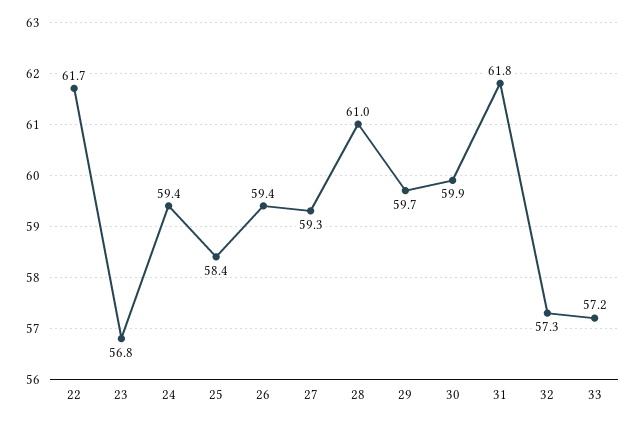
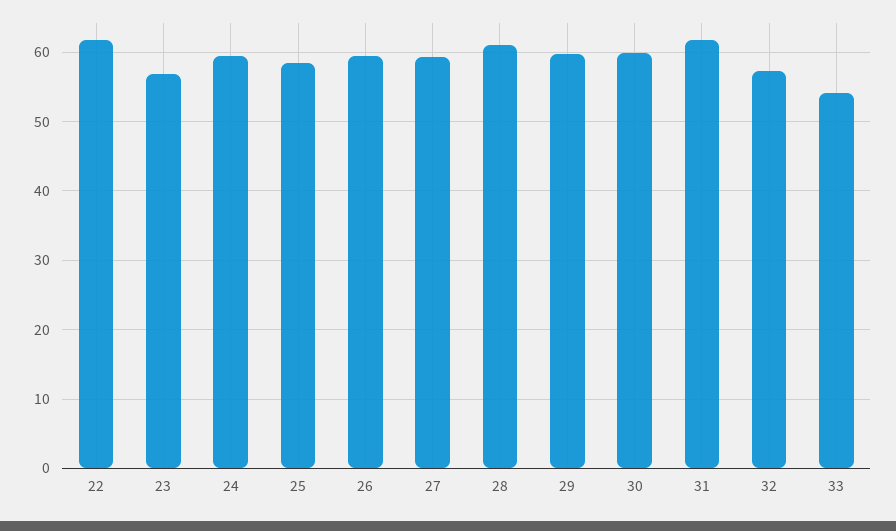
  {
    "22": 61.7,
    "23": 56.8,
    "24": 59.4,
    "25": 58.4,
    "26": 59.4,
    "27": 59.3,
    "28": 61,
    "29": 59.7,
    "30": 59.9,
    "31": 61.8,
    "32": 57.3,
-   "33": 57.2
+   "33": 54
  }

